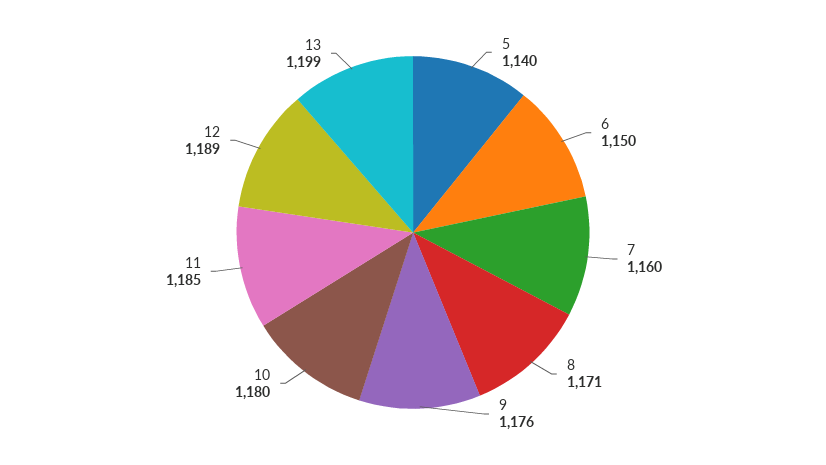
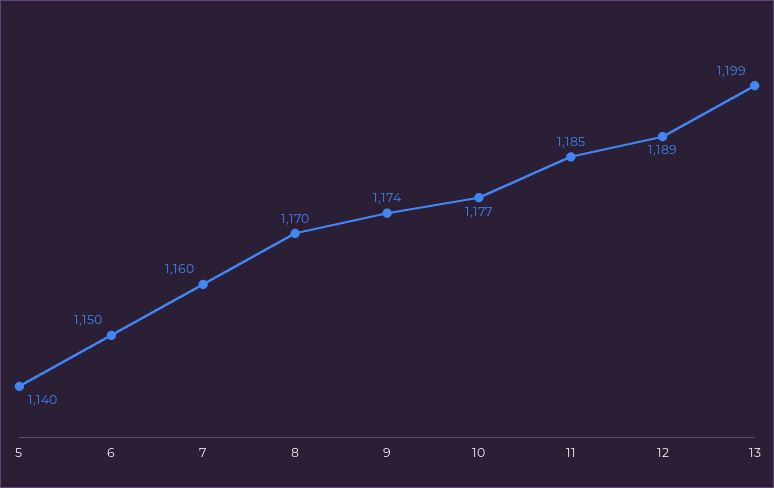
  {
    "5": 1140,
    "6": 1150,
    "7": 1160,
-   "8": 1171,
+   "8": 1170,
-   "9": 1176,
+   "9": 1174,
-   "10": 1180,
+   "10": 1177,
    "11": 1185,
    "12": 1189,
    "13": 1199
  }

